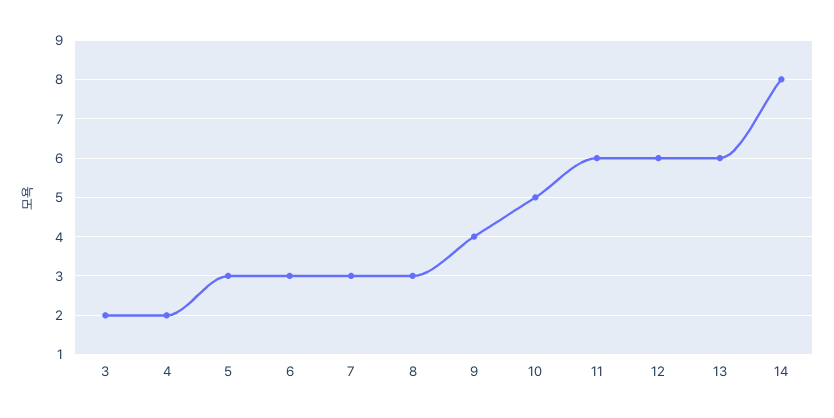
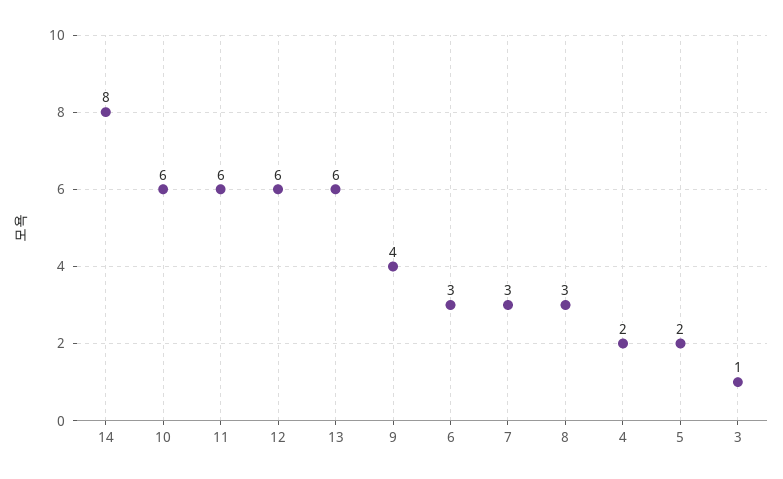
  {
-   "3": 2,
+   "3": 1,
    "4": 2,
-   "5": 3,
+   "5": 2,
    "6": 3,
    "7": 3,
    "8": 3,
    "9": 4,
-   "10": 5,
+   "10": 6,
    "11": 6,
    "12": 6,
    "13": 6,
    "14": 8
  }

